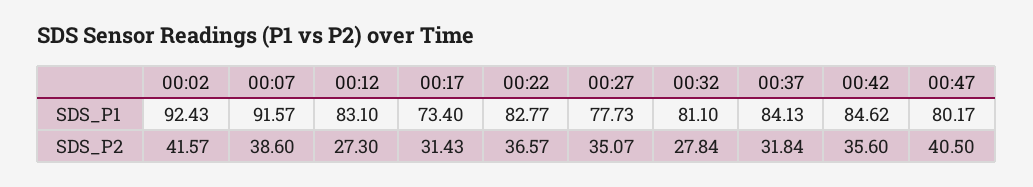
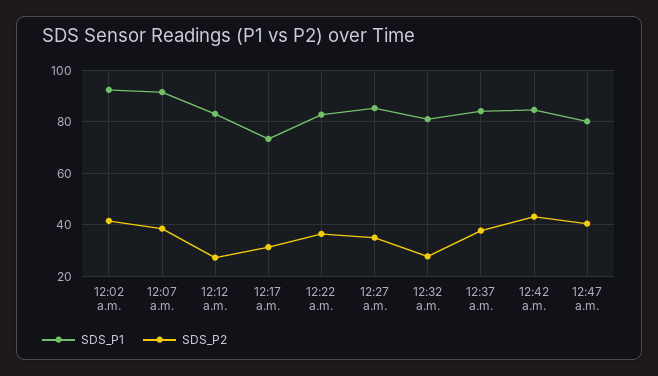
  {
    "SDS_P1": {
      "00:02": 92.43,
      "00:07": 91.57,
      "00:12": 83.1,
      "00:17": 73.4,
      "00:22": 82.77,
-     "00:27": 77.73,
+     "00:27": 85,
      "00:32": 81.1,
      "00:37": 84.13,
      "00:42": 84.62,
      "00:47": 80.17
    },
    "SDS_P2": {
      "00:02": 41.57,
      "00:07": 38.6,
      "00:12": 27.3,
      "00:17": 31.43,
      "00:22": 36.57,
      "00:27": 35.07,
      "00:32": 27.84,
-     "00:37": 31.84,
+     "00:37": 37.5,
-     "00:42": 35.6,
+     "00:42": 42.5,
      "00:47": 40.5
    }
  }

